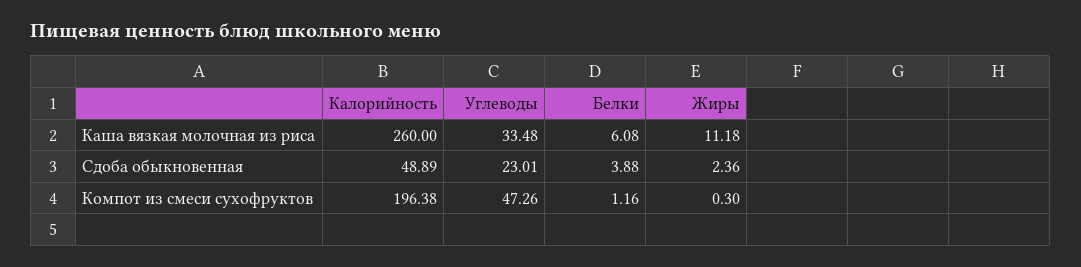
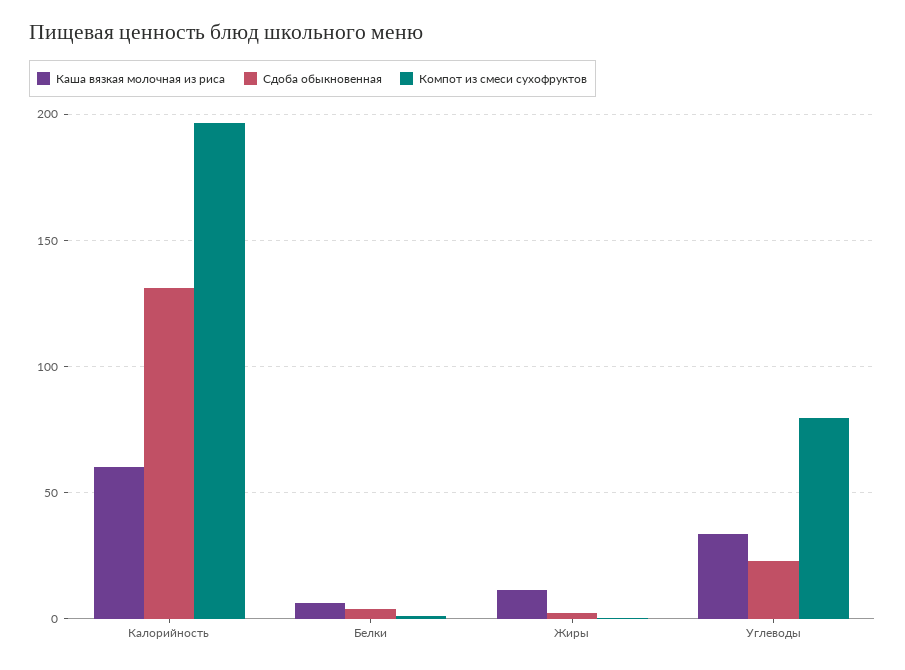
  {
    "Каша вязкая молочная из риса": {
-     "Калорийность": 260,
+     "Калорийность": 60,
      "Углеводы": 33.48,
      "Белки": 6.08,
      "Жиры": 11.18
    },
    "Сдоба обыкновенная": {
-     "Калорийность": 48.89,
+     "Калорийность": 130,
      "Углеводы": 23.01,
      "Белки": 3.88,
      "Жиры": 2.36
    },
    "Компот из смеси сухофруктов": {
      "Калорийность": 196.38,
-     "Углеводы": 47.26,
+     "Углеводы": 80,
      "Белки": 1.16,
      "Жиры": 0.3
    }
  }

